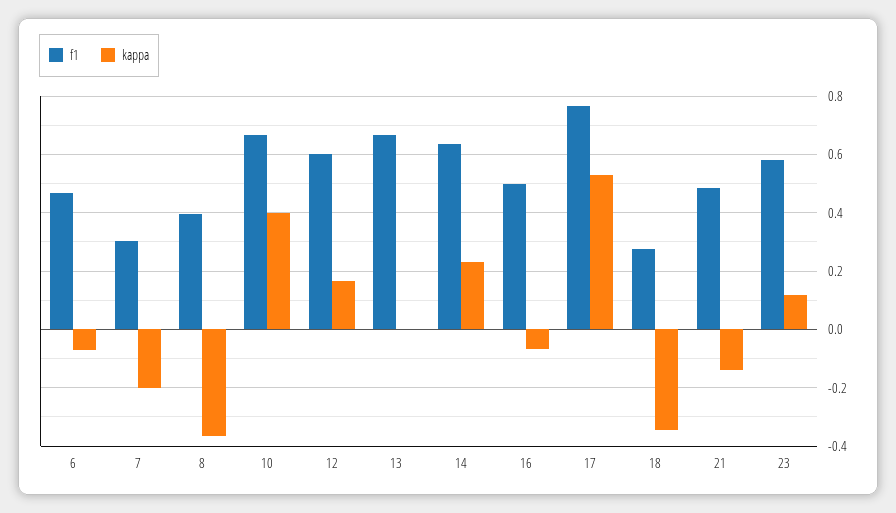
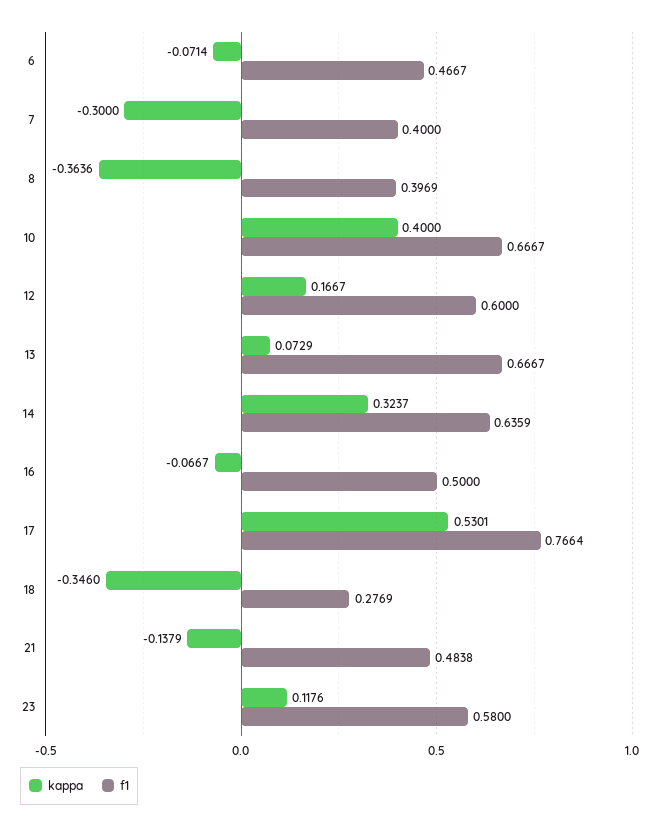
  {
    "f1": {
      "6": 0.4667,
-     "7": 0.3,
+     "7": 0.4,
      "8": 0.3969,
      "10": 0.6667,
      "12": 0.6,
      "13": 0.6667,
      "14": 0.6359,
      "16": 0.5,
      "17": 0.7664,
      "18": 0.2769,
      "21": 0.4838,
      "23": 0.58
    },
    "kappa": {
      "6": -0.0714,
-     "7": -0.2,
+     "7": -0.3,
      "8": -0.3636,
      "10": 0.4,
      "12": 0.1667,
-     "13": 0,
+     "13": 0.0729,
-     "14": 0.225,
+     "14": 0.3237,
      "16": -0.0667,
      "17": 0.5301,
      "18": -0.346,
      "21": -0.1379,
      "23": 0.1176
    }
  }

